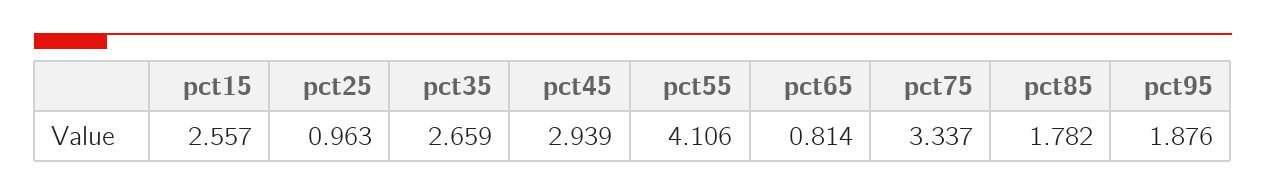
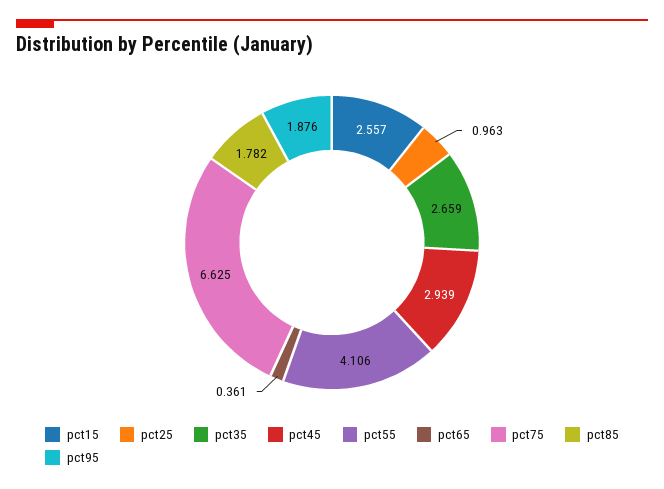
  {
    "pct15": 2.557,
    "pct25": 0.963,
    "pct35": 2.659,
    "pct45": 2.939,
    "pct55": 4.106,
-   "pct65": 0.814,
+   "pct65": 0.361,
-   "pct75": 3.337,
+   "pct75": 6.625,
    "pct85": 1.782,
    "pct95": 1.876
  }

